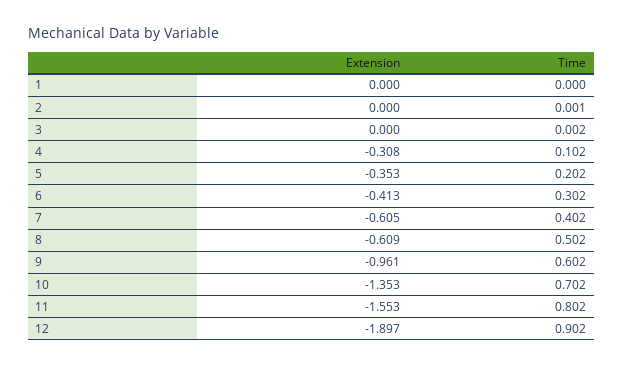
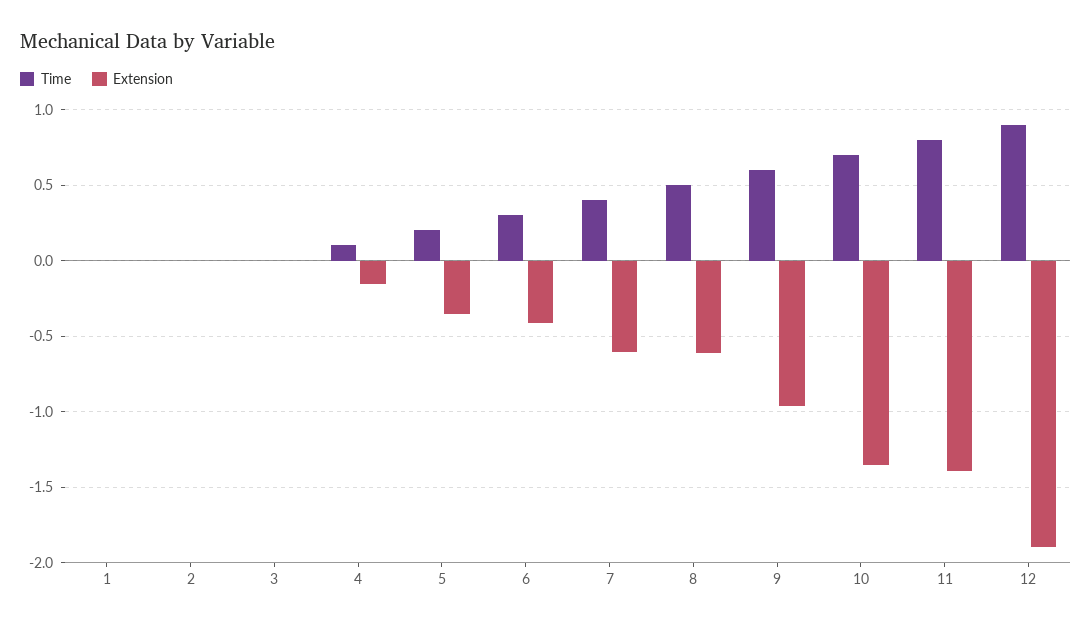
  {
    "Extension": {
      "1": 0,
      "2": 0,
      "3": 0,
-     "4": -0.308,
+     "4": -0.15,
      "5": -0.353,
      "6": -0.413,
      "7": -0.605,
      "8": -0.609,
      "9": -0.961,
      "10": -1.353,
-     "11": -1.553,
+     "11": -1.4,
      "12": -1.897
    },
    "Time": {
      "1": 0,
      "2": 0.001,
      "3": 0.002,
      "4": 0.102,
      "5": 0.202,
      "6": 0.302,
      "7": 0.402,
      "8": 0.502,
      "9": 0.602,
      "10": 0.702,
      "11": 0.802,
      "12": 0.902
    }
  }

